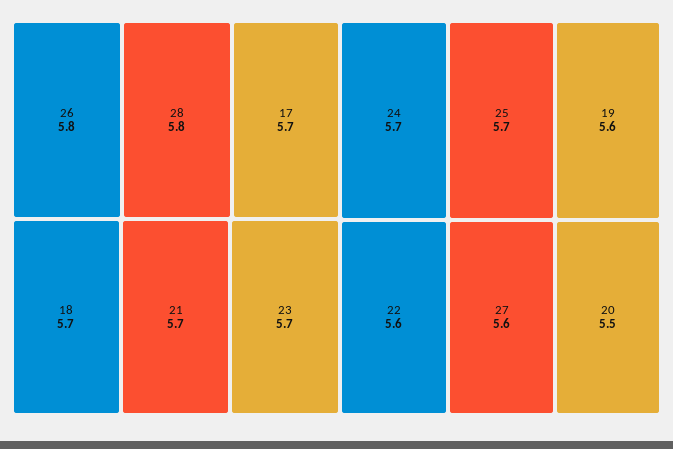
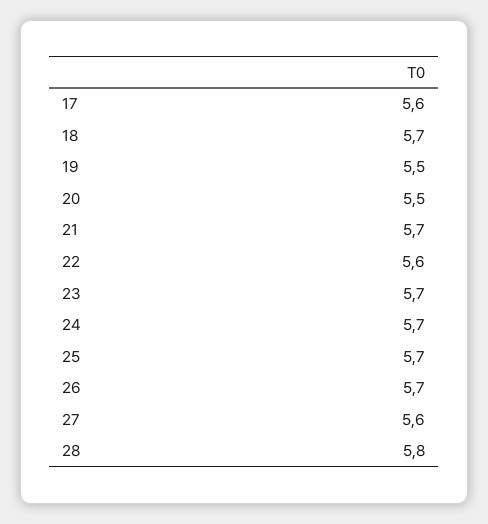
  {
-   "26": 5.8,
+   "26": 5.7,
    "28": 5.8,
-   "17": 5.7,
+   "17": 5.6,
    "18": 5.7,
    "21": 5.7,
    "23": 5.7,
    "24": 5.7,
    "25": 5.7,
-   "19": 5.6,
+   "19": 5.5,
    "22": 5.6,
    "27": 5.6,
    "20": 5.5
  }

